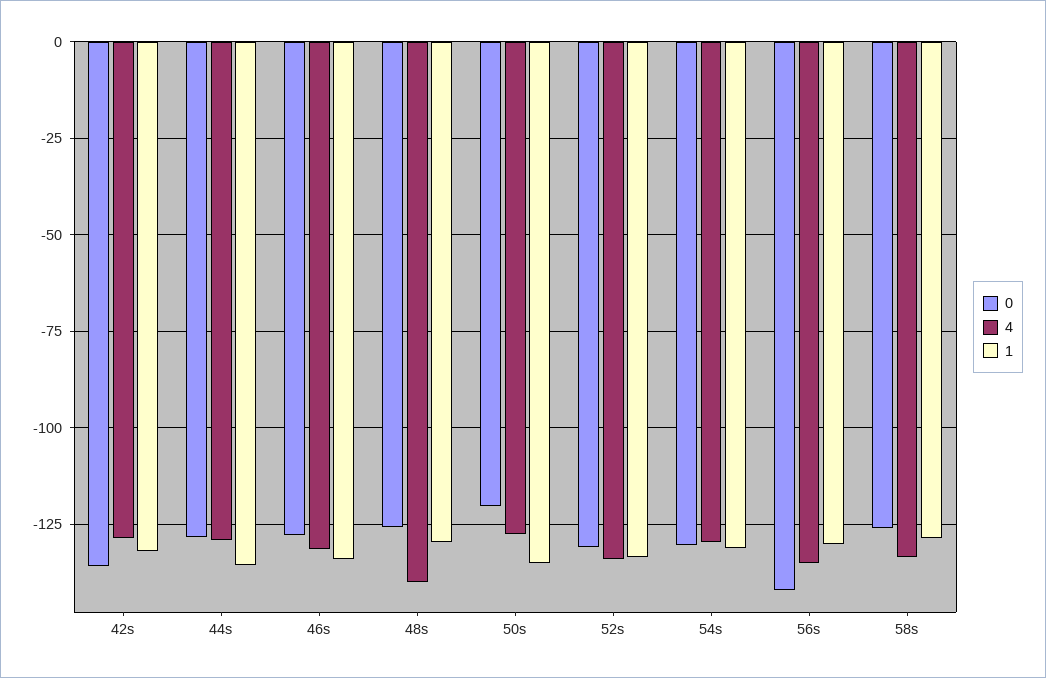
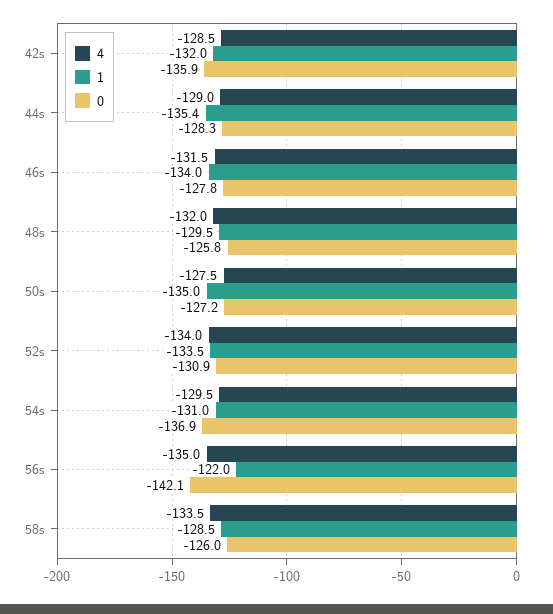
  {
    "0": {
      "42s": -135.9,
      "44s": -128.3,
      "46s": -127.8,
      "48s": -125.8,
-     "50s": -120,
+     "50s": -127.2,
      "52s": -130.9,
-     "54s": -130,
+     "54s": -136.9,
      "56s": -142.1,
      "58s": -126
    },
    "4": {
      "42s": -128.5,
      "44s": -129,
      "46s": -131.5,
-     "48s": -140,
+     "48s": -132,
      "50s": -127.5,
      "52s": -134,
      "54s": -129.5,
      "56s": -135,
      "58s": -133.5
    },
    "1": {
      "42s": -132,
      "44s": -135.4,
      "46s": -134,
      "48s": -129.5,
      "50s": -135,
      "52s": -133.5,
      "54s": -131,
-     "56s": -130,
+     "56s": -122,
      "58s": -128.5
    }
  }

